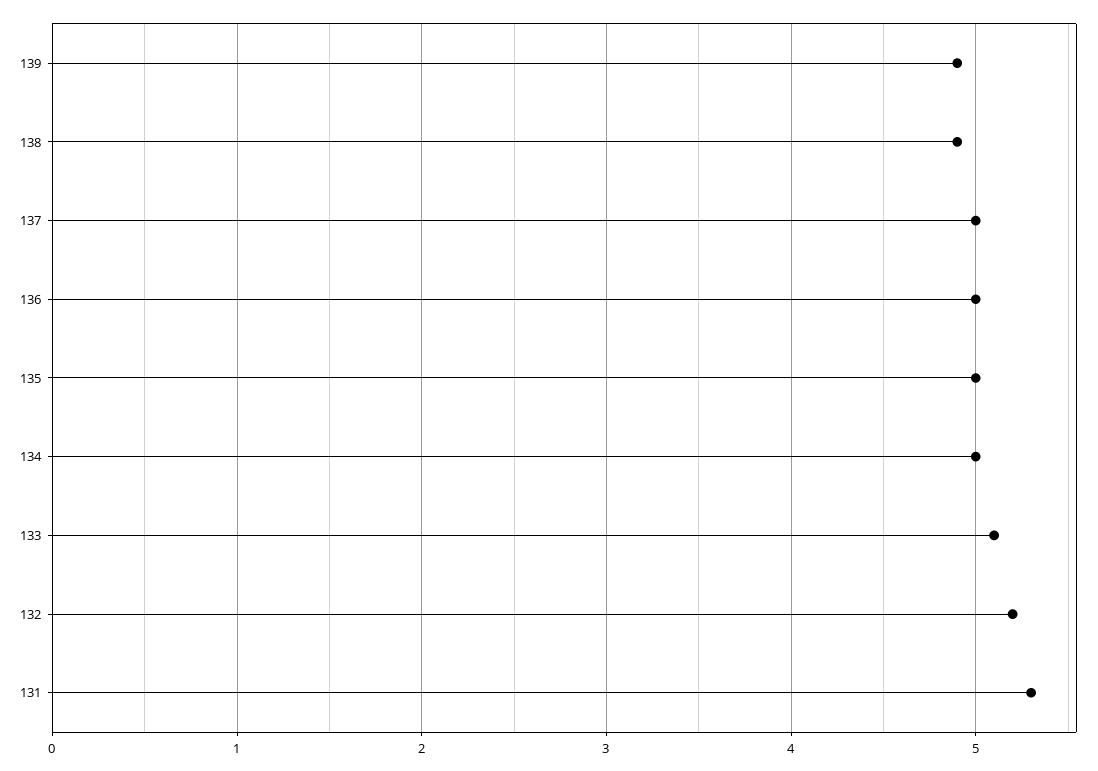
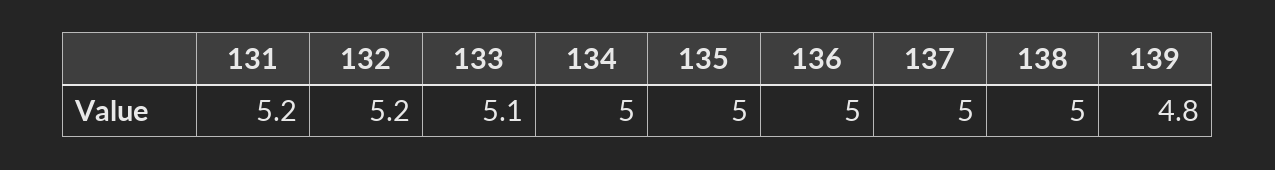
  {
-   "139": 4.9,
+   "139": 4.8,
-   "138": 4.9,
+   "138": 5,
    "137": 5,
    "136": 5,
    "135": 5,
    "134": 5,
    "133": 5.1,
    "132": 5.2,
-   "131": 5.3
+   "131": 5.2
  }

